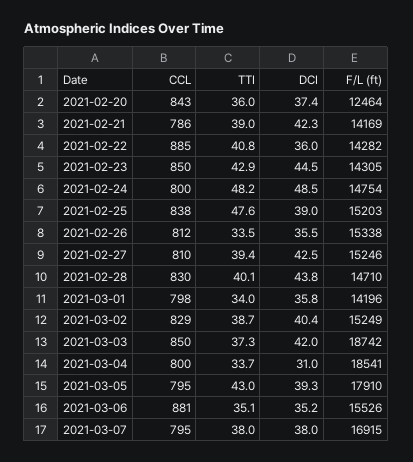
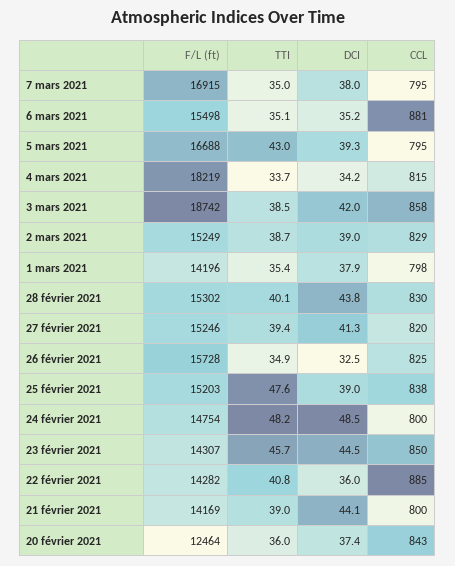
  {
    "CCL": {
      "2021-02-20": 843,
-     "2021-02-21": 786,
+     "2021-02-21": 800,
      "2021-02-22": 885,
      "2021-02-23": 850,
      "2021-02-24": 800,
      "2021-02-25": 838,
-     "2021-02-26": 812,
+     "2021-02-26": 825,
-     "2021-02-27": 810,
+     "2021-02-27": 820,
      "2021-02-28": 830,
      "2021-03-01": 798,
      "2021-03-02": 829,
-     "2021-03-03": 850,
+     "2021-03-03": 858,
-     "2021-03-04": 800,
+     "2021-03-04": 815,
      "2021-03-05": 795,
      "2021-03-06": 881,
      "2021-03-07": 795
    },
    "TTI": {
      "2021-02-20": 36,
      "2021-02-21": 39,
      "2021-02-22": 40.8,
-     "2021-02-23": 42.9,
+     "2021-02-23": 45.7,
      "2021-02-24": 48.2,
      "2021-02-25": 47.6,
-     "2021-02-26": 33.5,
+     "2021-02-26": 34.9,
      "2021-02-27": 39.4,
      "2021-02-28": 40.1,
-     "2021-03-01": 34,
+     "2021-03-01": 35.4,
      "2021-03-02": 38.7,
-     "2021-03-03": 37.3,
+     "2021-03-03": 38.5,
      "2021-03-04": 33.7,
      "2021-03-05": 43,
      "2021-03-06": 35.1,
-     "2021-03-07": 38
+     "2021-03-07": 35
    },
    "DCI": {
      "2021-02-20": 37.4,
-     "2021-02-21": 42.3,
+     "2021-02-21": 44.1,
      "2021-02-22": 36,
      "2021-02-23": 44.5,
      "2021-02-24": 48.5,
      "2021-02-25": 39,
-     "2021-02-26": 35.5,
+     "2021-02-26": 32.5,
-     "2021-02-27": 42.5,
+     "2021-02-27": 41.3,
      "2021-02-28": 43.8,
-     "2021-03-01": 35.8,
+     "2021-03-01": 37.9,
-     "2021-03-02": 40.4,
+     "2021-03-02": 39,
      "2021-03-03": 42,
-     "2021-03-04": 31,
+     "2021-03-04": 34.2,
      "2021-03-05": 39.3,
      "2021-03-06": 35.2,
      "2021-03-07": 38
    },
    "F/L (ft)": {
      "2021-02-20": 12464,
      "2021-02-21": 14169,
      "2021-02-22": 14282,
-     "2021-02-23": 14305,
+     "2021-02-23": 14307,
      "2021-02-24": 14754,
      "2021-02-25": 15203,
-     "2021-02-26": 15338,
+     "2021-02-26": 15728,
      "2021-02-27": 15246,
-     "2021-02-28": 14710,
+     "2021-02-28": 15302,
      "2021-03-01": 14196,
      "2021-03-02": 15249,
      "2021-03-03": 18742,
-     "2021-03-04": 18541,
+     "2021-03-04": 18219,
-     "2021-03-05": 17910,
+     "2021-03-05": 16688,
-     "2021-03-06": 15526,
+     "2021-03-06": 15498,
      "2021-03-07": 16915
    }
  }

